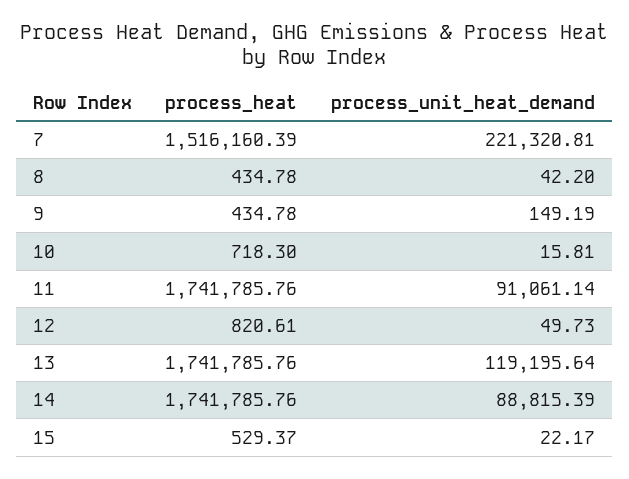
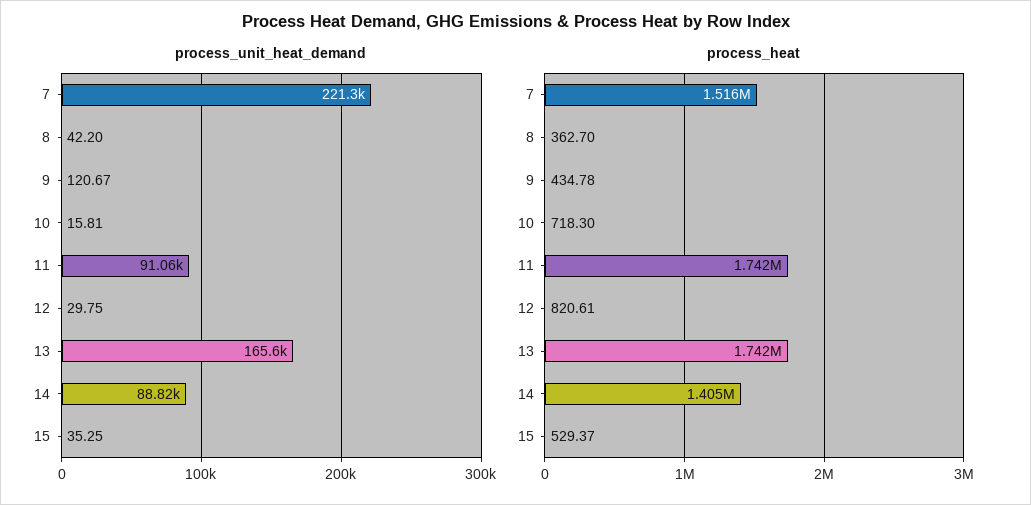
  {
    "process_heat": {
      "7": 1516160.39,
-     "8": 434.78,
+     "8": 362.7,
      "9": 434.78,
      "10": 718.3,
      "11": 1741785.76,
      "12": 820.61,
      "13": 1741785.76,
-     "14": 1741785.76,
+     "14": 1405000,
      "15": 529.37
    },
    "process_unit_heat_demand": {
      "7": 221320.81,
      "8": 42.2,
-     "9": 149.19,
+     "9": 120.67,
      "10": 15.81,
      "11": 91061.14,
-     "12": 49.73,
+     "12": 29.75,
-     "13": 119195.64,
+     "13": 165600,
      "14": 88815.39,
-     "15": 22.17
+     "15": 35.25
    }
  }

